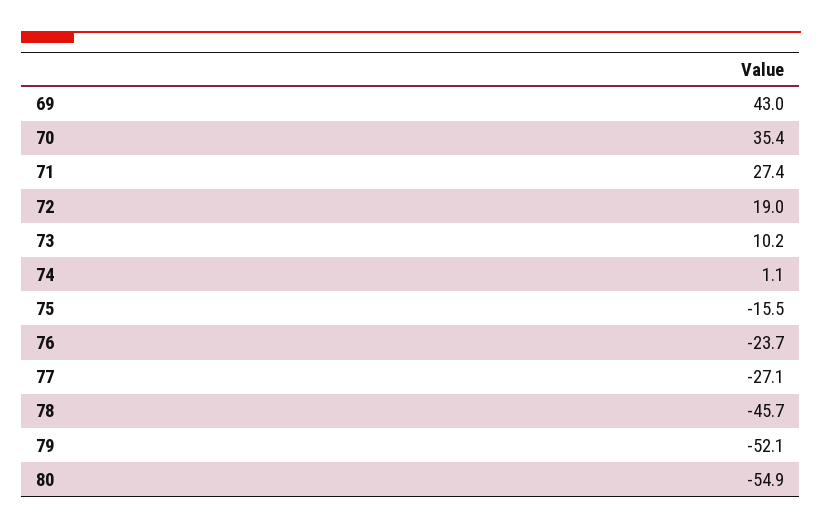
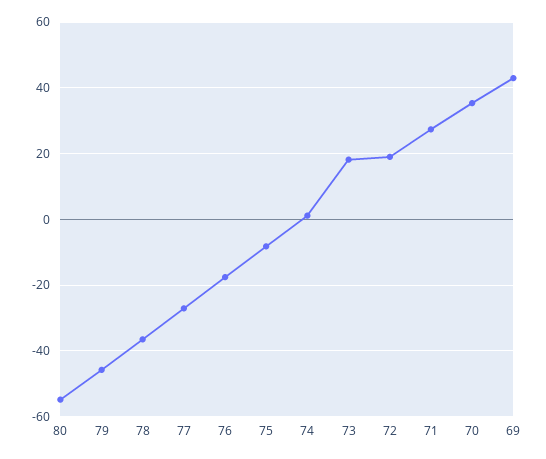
  {
    "69": 43,
    "70": 35.4,
    "71": 27.4,
    "72": 19,
-   "73": 10.2,
+   "73": 18,
    "74": 1.1,
-   "75": -15.5,
+   "75": -8,
-   "76": -23.7,
+   "76": -18,
    "77": -27.1,
-   "78": -45.7,
+   "78": -36,
-   "79": -52.1,
+   "79": -46,
    "80": -54.9
  }

